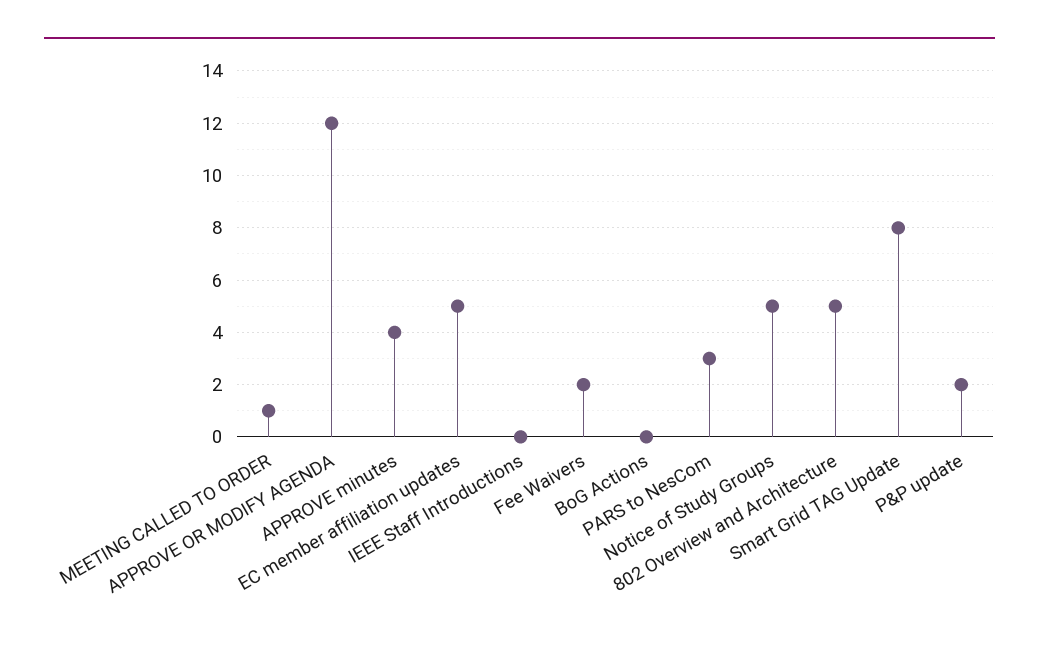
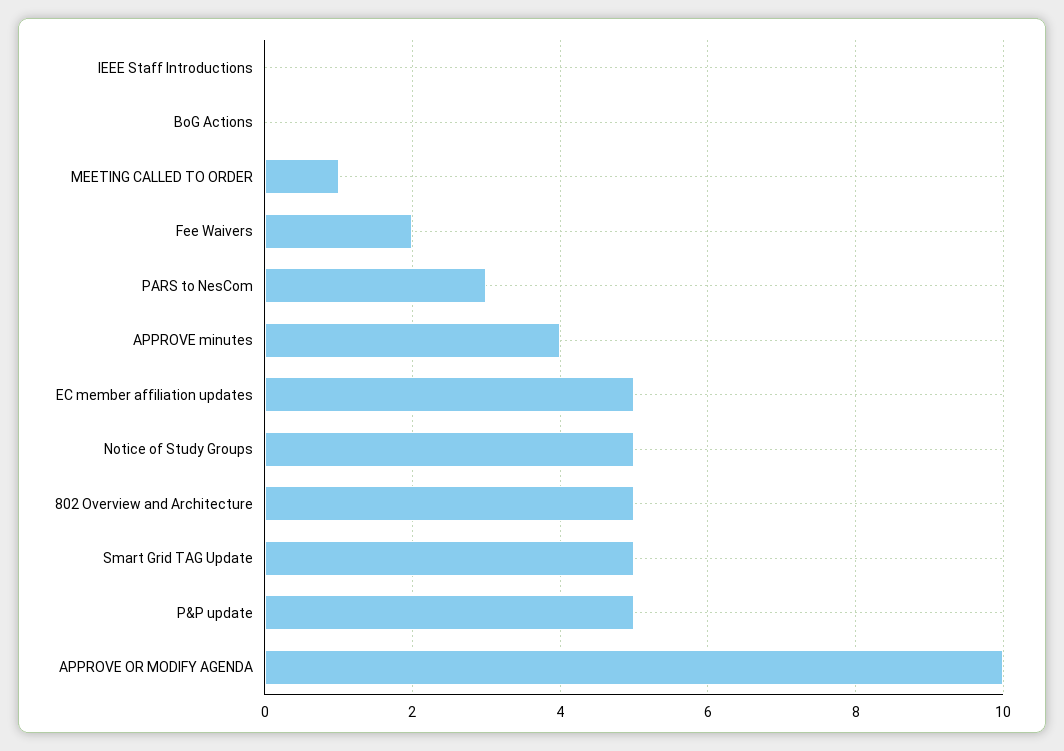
  {
    "MEETING CALLED TO ORDER": 1,
-   "APPROVE OR MODIFY AGENDA": 12,
+   "APPROVE OR MODIFY AGENDA": 10,
    "APPROVE minutes": 4,
    "EC member affiliation updates": 5,
    "IEEE Staff Introductions": 0,
    "Fee Waivers": 2,
    "BoG Actions": 0,
    "PARS to NesCom": 3,
    "Notice of Study Groups": 5,
    "802 Overview and Architecture": 5,
-   "Smart Grid TAG Update": 8,
+   "Smart Grid TAG Update": 5,
-   "P&P update": 2
+   "P&P update": 5
  }

